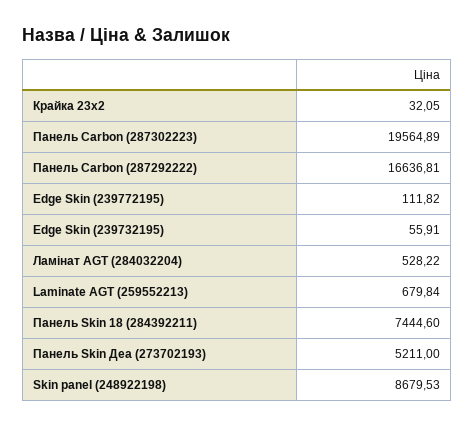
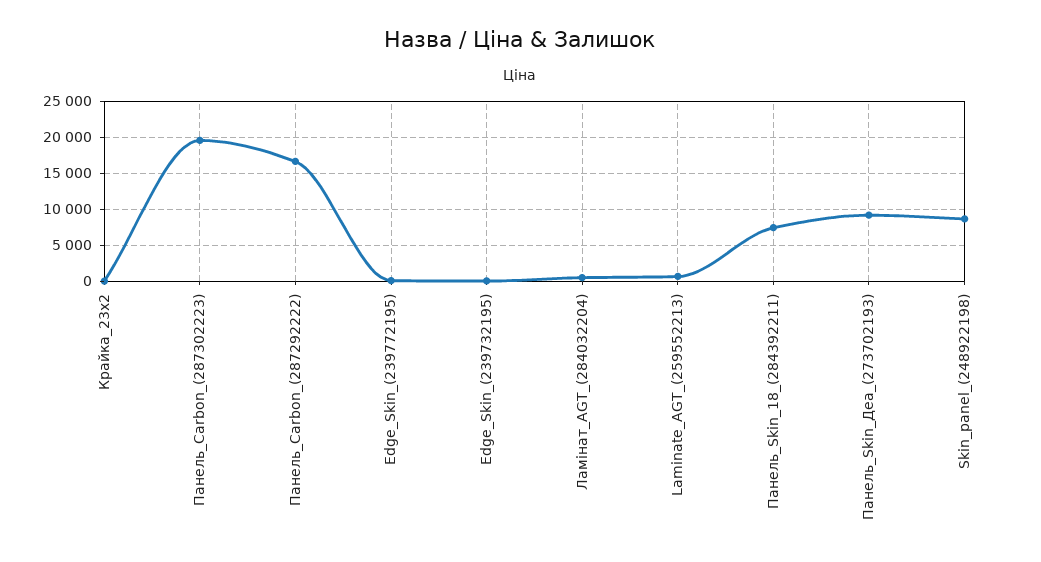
  {
    "Крайка 23x2": 32.05,
    "Панель Carbon (287302223)": 19564.89,
    "Панель Carbon (287292222)": 16636.81,
    "Edge Skin (239772195)": 111.82,
    "Edge Skin (239732195)": 55.91,
    "Ламінат AGT (284032204)": 528.22,
    "Laminate AGT (259552213)": 679.84,
    "Панель Skin 18 (284392211)": 7444.6,
-   "Панель Skin Деа (273702193)": 5211,
+   "Панель Skin Деа (273702193)": 9000,
    "Skin panel (248922198)": 8679.53
  }

